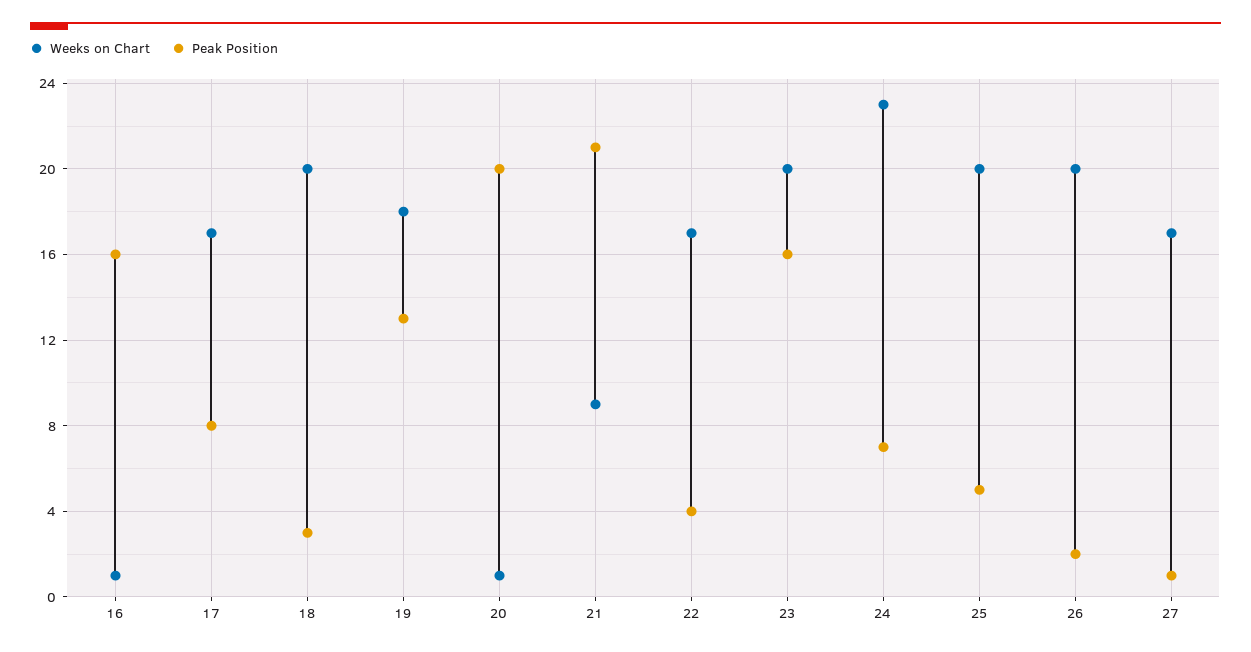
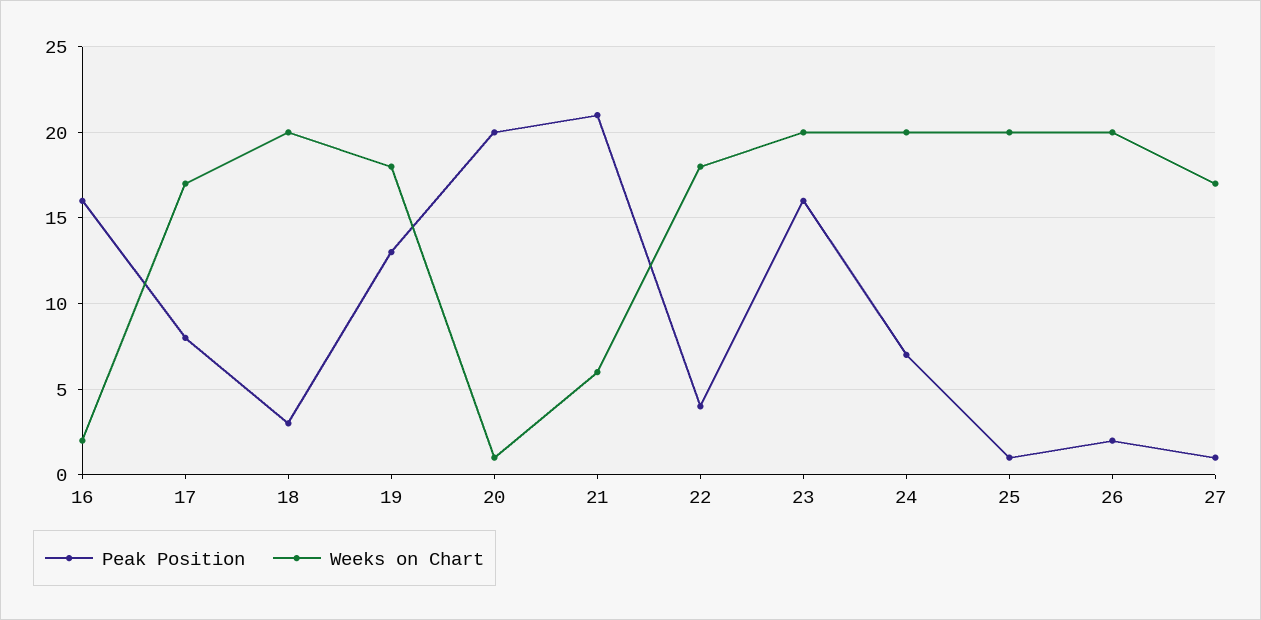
  {
    "Weeks on Chart": {
-     "16": 1,
+     "16": 2,
      "17": 17,
      "18": 20,
      "19": 18,
      "20": 1,
-     "21": 9,
+     "21": 6,
-     "22": 17,
+     "22": 18,
      "23": 20,
-     "24": 23,
+     "24": 20,
      "25": 20,
      "26": 20,
      "27": 17
    },
    "Peak Position": {
      "16": 16,
      "17": 8,
      "18": 3,
      "19": 13,
      "20": 20,
      "21": 21,
      "22": 4,
      "23": 16,
      "24": 7,
-     "25": 5,
+     "25": 1,
      "26": 2,
      "27": 1
    }
  }

